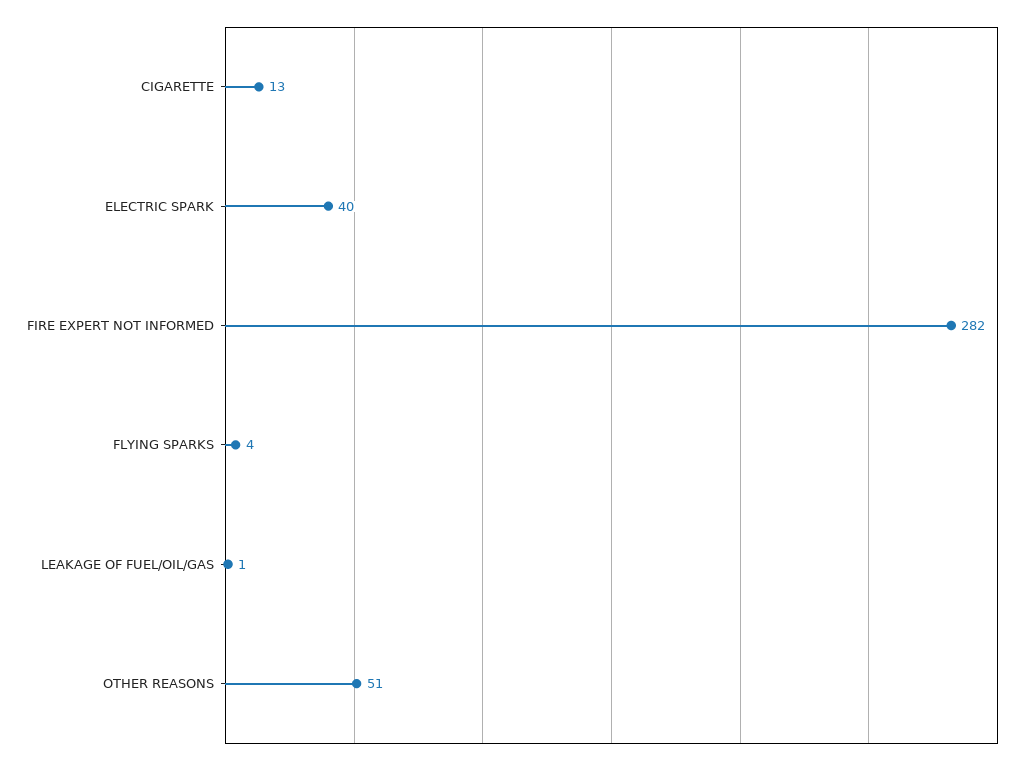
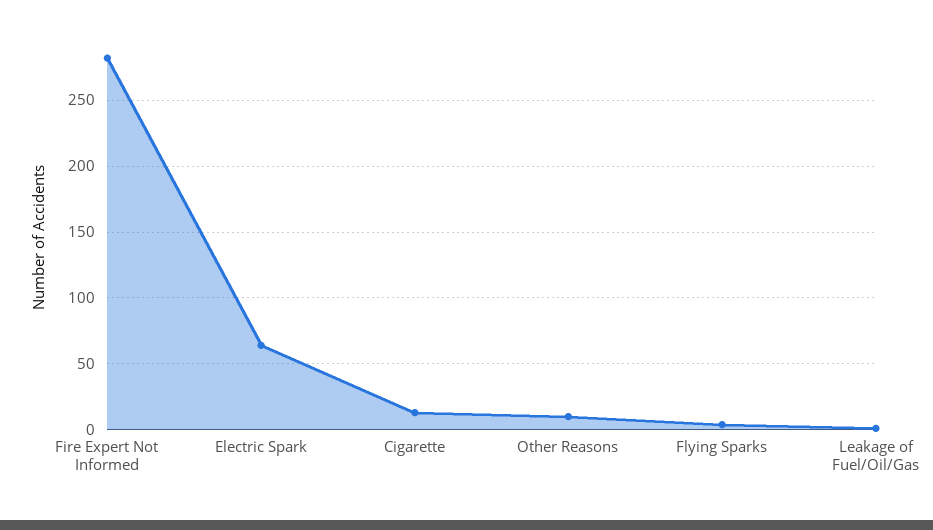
  {
    "CIGARETTE": 13,
-   "ELECTRIC SPARK": 40,
+   "ELECTRIC SPARK": 65,
    "FIRE EXPERT NOT INFORMED": 282,
    "FLYING SPARKS": 4,
    "LEAKAGE OF FUEL/OIL/GAS": 1,
-   "OTHER REASONS": 51
+   "OTHER REASONS": 10
  }

